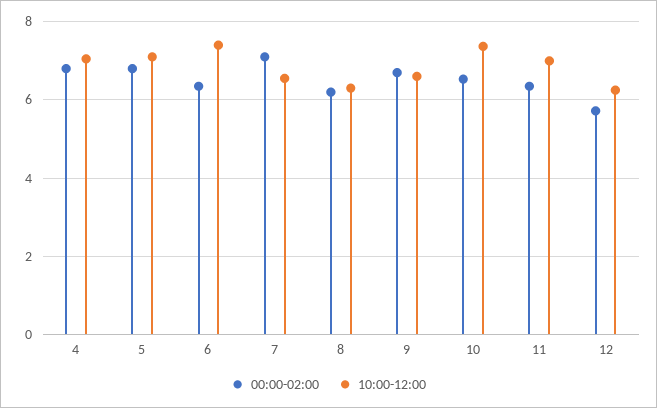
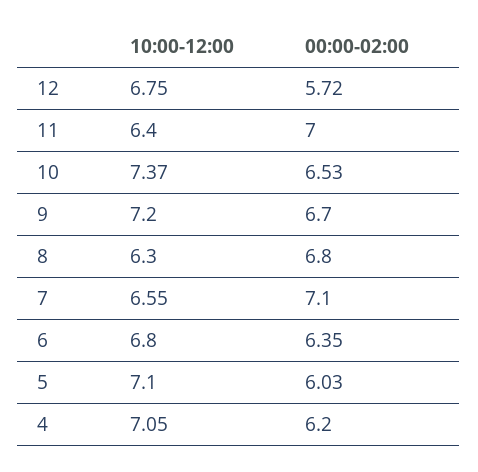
  {
    "00:00-02:00": {
-     "4": 6.8,
+     "4": 6.2,
-     "5": 6.8,
+     "5": 6.03,
      "6": 6.35,
      "7": 7.1,
-     "8": 6.2,
+     "8": 6.8,
      "9": 6.7,
      "10": 6.53,
-     "11": 6.4,
+     "11": 7,
      "12": 5.72
    },
    "10:00-12:00": {
      "4": 7.05,
      "5": 7.1,
-     "6": 7.4,
+     "6": 6.8,
      "7": 6.55,
      "8": 6.3,
-     "9": 6.6,
+     "9": 7.2,
      "10": 7.37,
-     "11": 7,
+     "11": 6.4,
-     "12": 6.2
+     "12": 6.75
    }
  }

